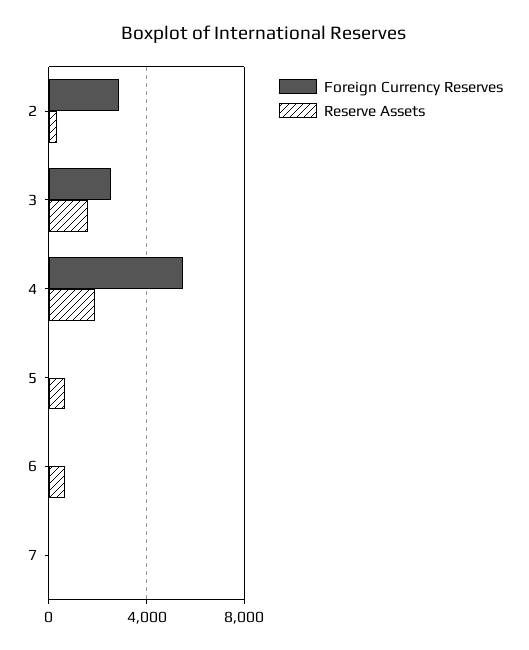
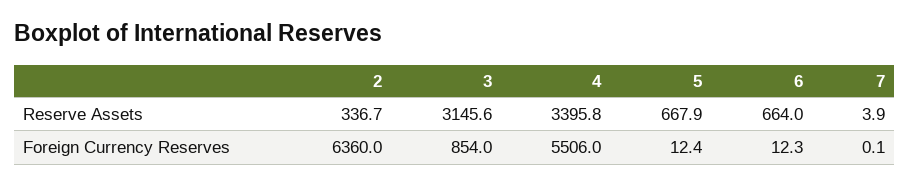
  {
    "Foreign Currency Reserves": {
-     "2": 3000,
+     "2": 6360,
-     "3": 2500,
+     "3": 854,
      "4": 5506,
      "5": 12.4,
      "6": 12.3,
      "7": 0.1
    },
    "Reserve Assets": {
      "2": 336.7,
-     "3": 1500,
+     "3": 3145.6,
-     "4": 2000,
+     "4": 3395.8,
      "5": 667.9,
      "6": 664,
      "7": 3.9
    }
  }

